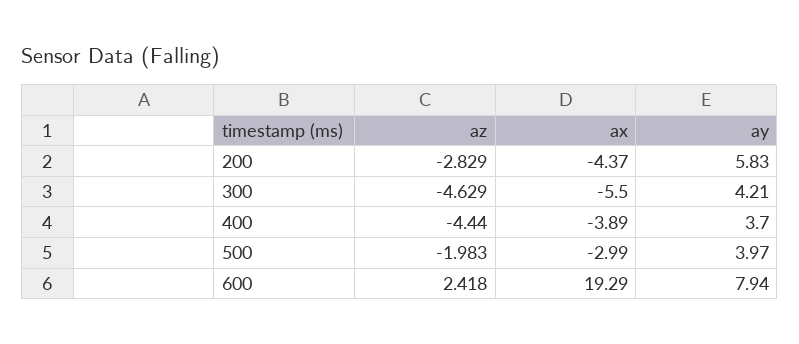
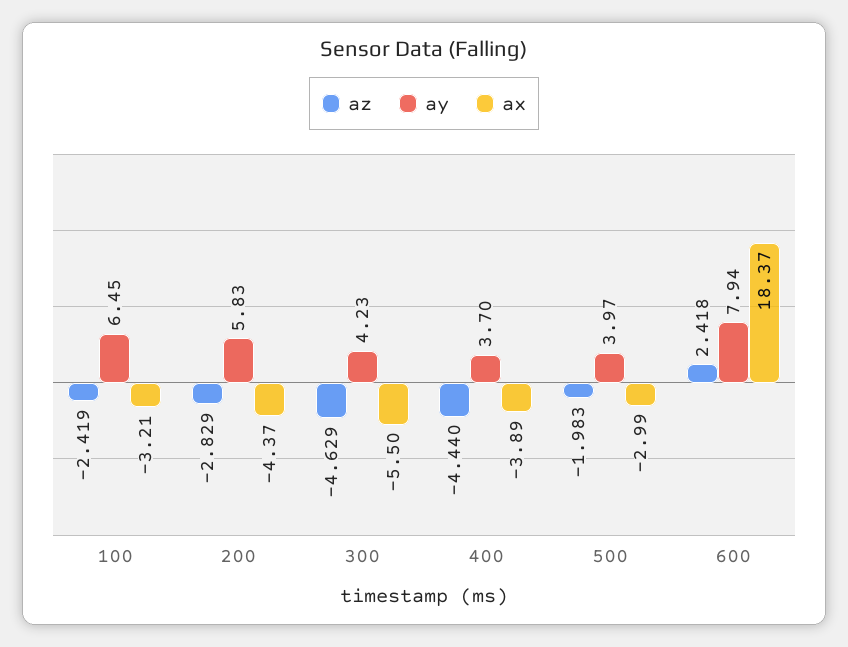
  {
    "az": {
      "200": -2.829,
      "300": -4.629,
      "400": -4.44,
      "500": -1.983,
-     "600": 2.418
+     "600": 2.418,
+     "100": -2.419
    },
    "ax": {
      "200": -4.37,
      "300": -5.5,
      "400": -3.89,
      "500": -2.99,
-     "600": 19.29
+     "600": 18.37,
+     "100": -3.21
    },
    "ay": {
      "200": 5.83,
-     "300": 4.21,
+     "300": 4.23,
      "400": 3.7,
      "500": 3.97,
-     "600": 7.94
+     "600": 7.94,
+     "100": 6.45
    }
  }

